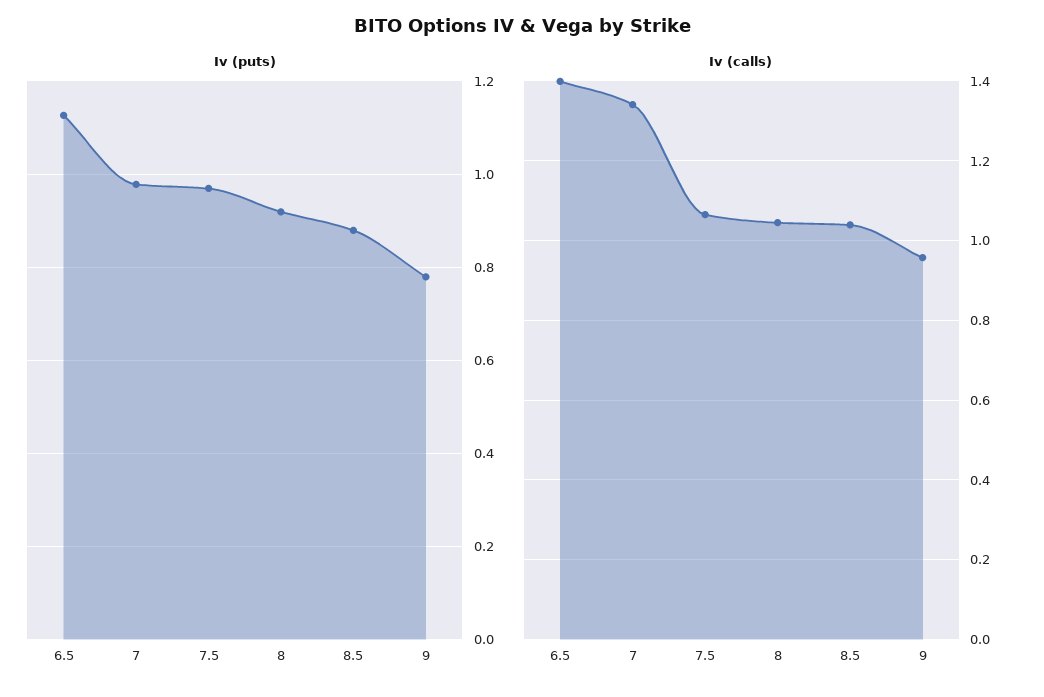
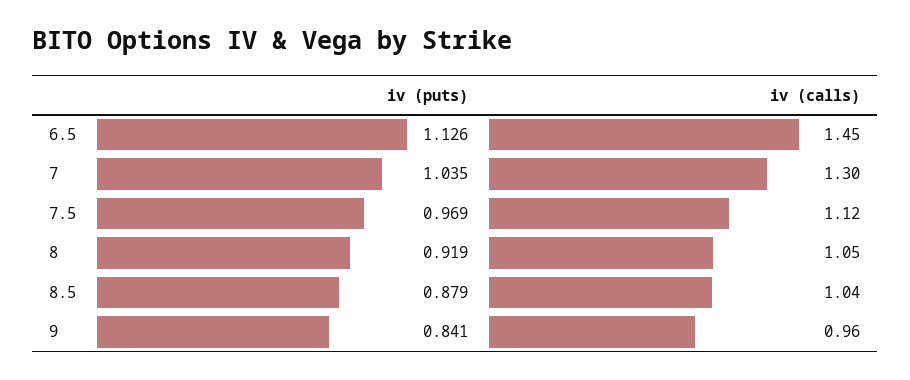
  {
    "Iv (puts)": {
      "6.5": 1.126,
-     "7": 0.98,
+     "7": 1.035,
      "7.5": 0.969,
      "8": 0.919,
      "8.5": 0.879,
-     "9": 0.78
+     "9": 0.841
    },
    "Iv (calls)": {
-     "6.5": 1.4,
+     "6.5": 1.45,
-     "7": 1.34,
+     "7": 1.3,
-     "7.5": 1.06,
+     "7.5": 1.12,
      "8": 1.05,
      "8.5": 1.04,
      "9": 0.96
    }
  }

